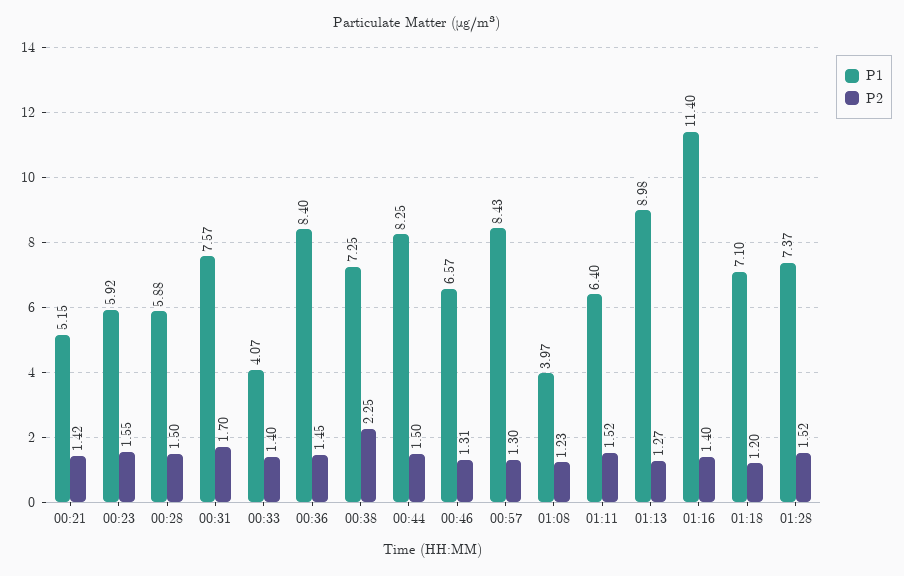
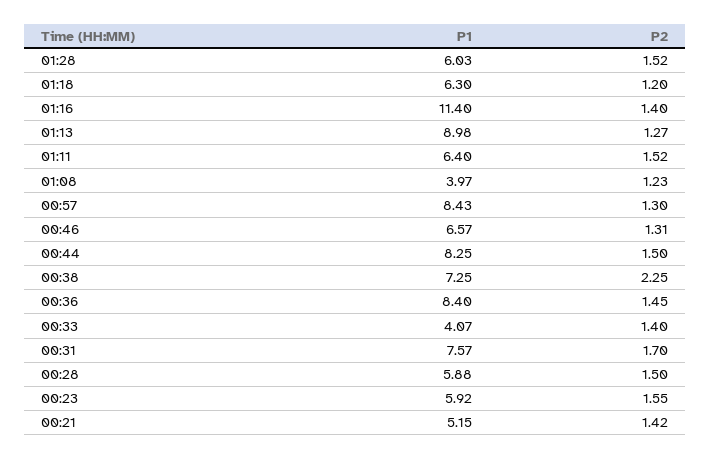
  {
    "P1": {
      "00:21": 5.15,
      "00:23": 5.92,
      "00:28": 5.88,
      "00:31": 7.57,
      "00:33": 4.07,
      "00:36": 8.4,
      "00:38": 7.25,
      "00:44": 8.25,
      "00:46": 6.57,
      "00:57": 8.43,
      "01:08": 3.97,
      "01:11": 6.4,
      "01:13": 8.98,
      "01:16": 11.4,
-     "01:18": 7.1,
+     "01:18": 6.3,
-     "01:28": 7.37
+     "01:28": 6.03
    },
    "P2": {
      "00:21": 1.42,
      "00:23": 1.55,
      "00:28": 1.5,
      "00:31": 1.7,
      "00:33": 1.4,
      "00:36": 1.45,
      "00:38": 2.25,
      "00:44": 1.5,
      "00:46": 1.31,
      "00:57": 1.3,
      "01:08": 1.23,
      "01:11": 1.52,
      "01:13": 1.27,
      "01:16": 1.4,
      "01:18": 1.2,
      "01:28": 1.52
    }
  }

